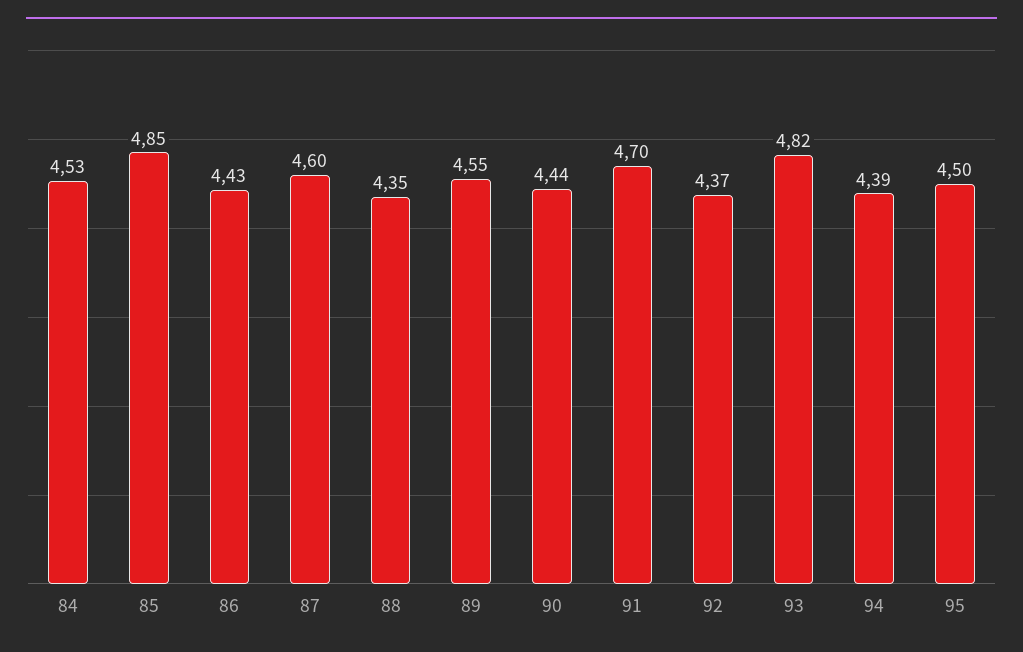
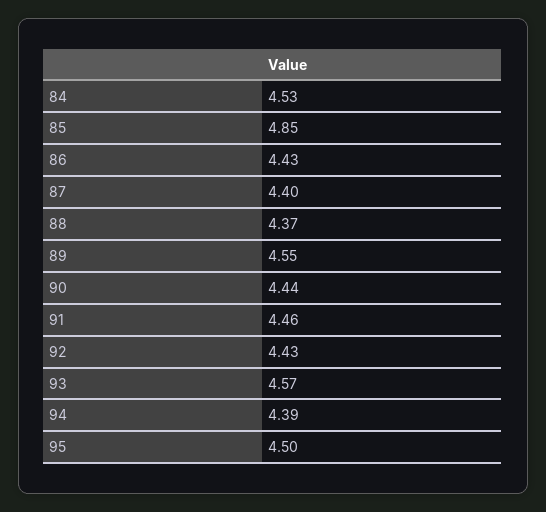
  {
    "84": 4.53,
    "85": 4.85,
    "86": 4.43,
-   "87": 4.6,
+   "87": 4.4,
-   "88": 4.35,
+   "88": 4.37,
    "89": 4.55,
    "90": 4.44,
-   "91": 4.7,
+   "91": 4.46,
-   "92": 4.37,
+   "92": 4.43,
-   "93": 4.82,
+   "93": 4.57,
    "94": 4.39,
    "95": 4.5
  }

